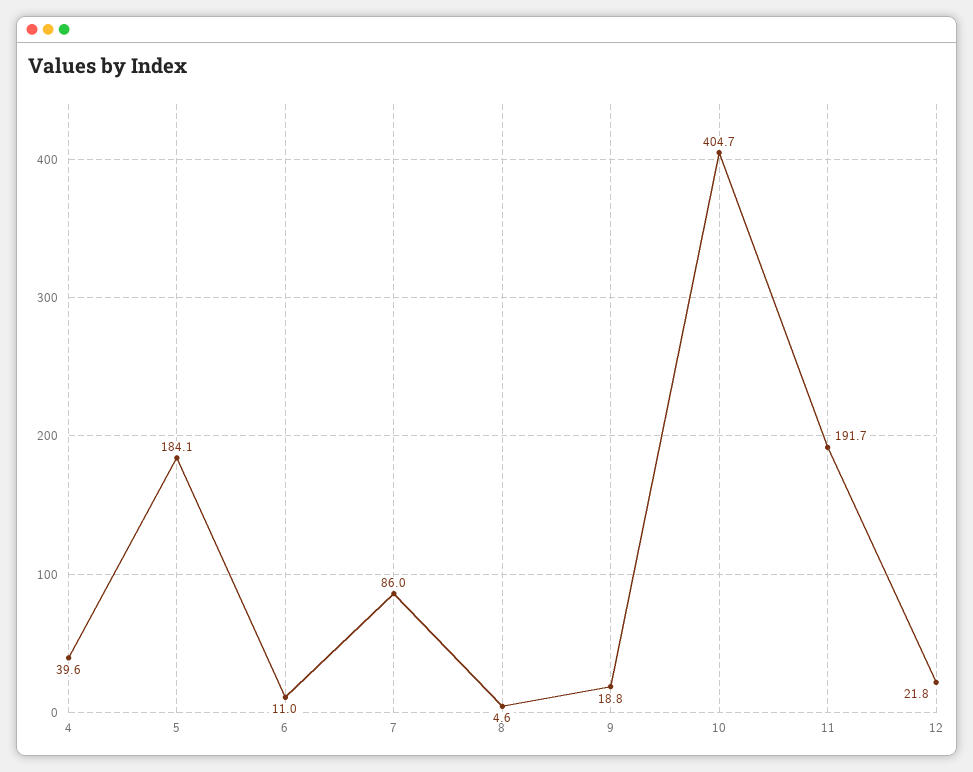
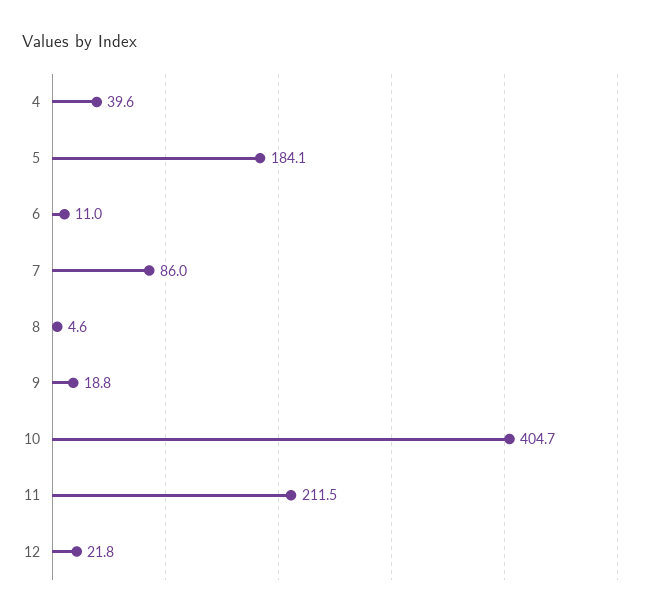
  {
    "4": 39.6,
    "5": 184.1,
    "6": 11,
    "7": 86,
    "8": 4.6,
    "9": 18.8,
    "10": 404.7,
-   "11": 191.7,
+   "11": 211.5,
    "12": 21.8
  }

